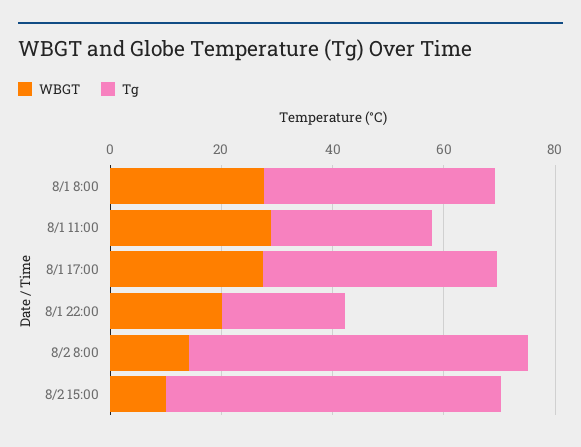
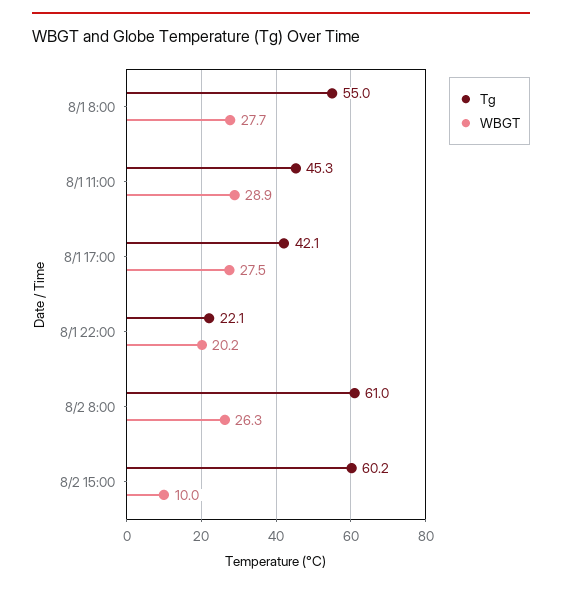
  {
    "WBGT": {
      "8/1 8:00": 27.7,
      "8/1 11:00": 28.9,
      "8/1 17:00": 27.5,
      "8/1 22:00": 20.2,
-     "8/2 8:00": 15,
+     "8/2 8:00": 26.3,
      "8/2 15:00": 10
    },
    "Tg": {
-     "8/1 8:00": 40,
+     "8/1 8:00": 55,
-     "8/1 11:00": 30,
+     "8/1 11:00": 45.3,
      "8/1 17:00": 42.1,
      "8/1 22:00": 22.1,
      "8/2 8:00": 61,
      "8/2 15:00": 60.2
    }
  }

